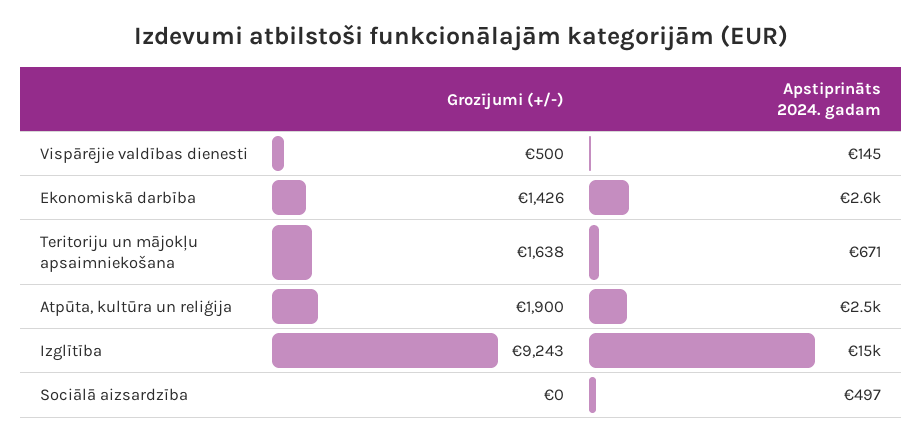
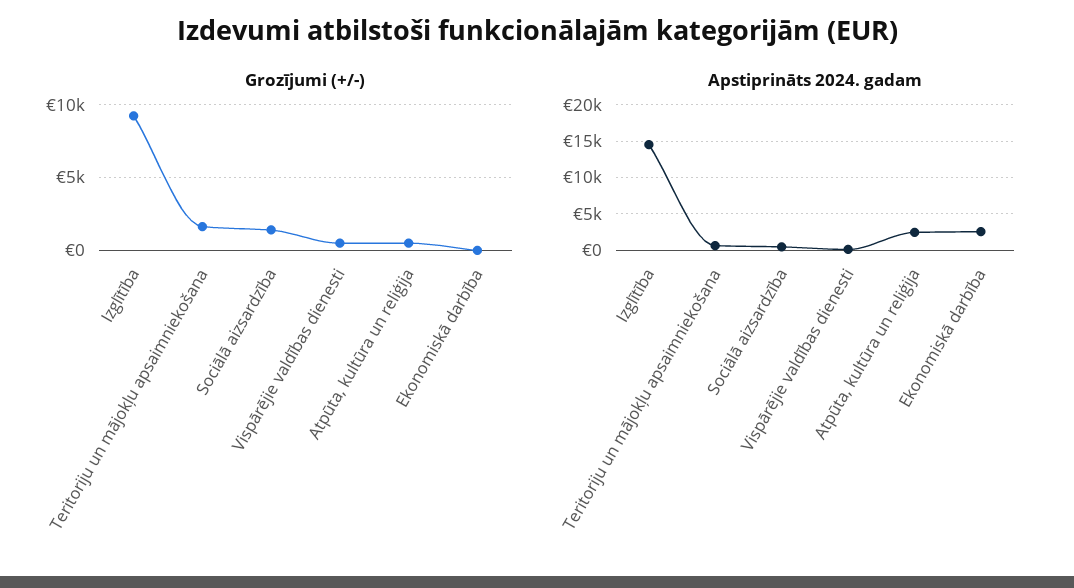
  {
    "Grozījumi (+/-)": {
      "Vispārējie valdības dienesti": 500,
-     "Ekonomiskā darbība": 1426,
+     "Ekonomiskā darbība": 0,
      "Teritoriju un mājokļu apsaimniekošana": 1638,
-     "Atpūta, kultūra un reliģija": 1900,
+     "Atpūta, kultūra un reliģija": 500,
      "Izglītība": 9243,
-     "Sociālā aizsardzība": 0
+     "Sociālā aizsardzība": 1500
    },
    "Apstiprināts 2024. gadam": {
      "Vispārējie valdības dienesti": 145,
      "Ekonomiskā darbība": 2600,
      "Teritoriju un mājokļu apsaimniekošana": 671,
      "Atpūta, kultūra un reliģija": 2500,
      "Izglītība": 15000,
      "Sociālā aizsardzība": 497
    }
  }

